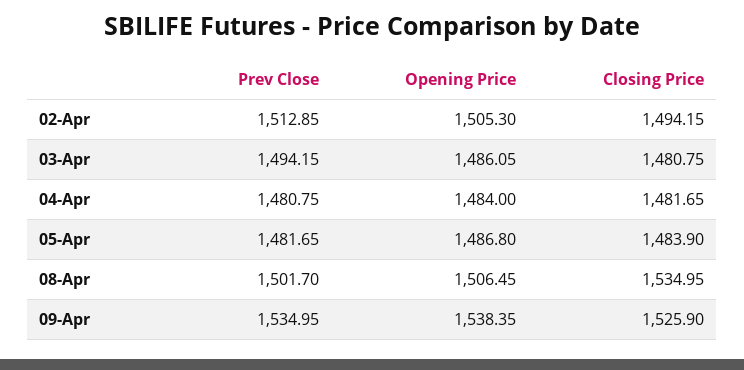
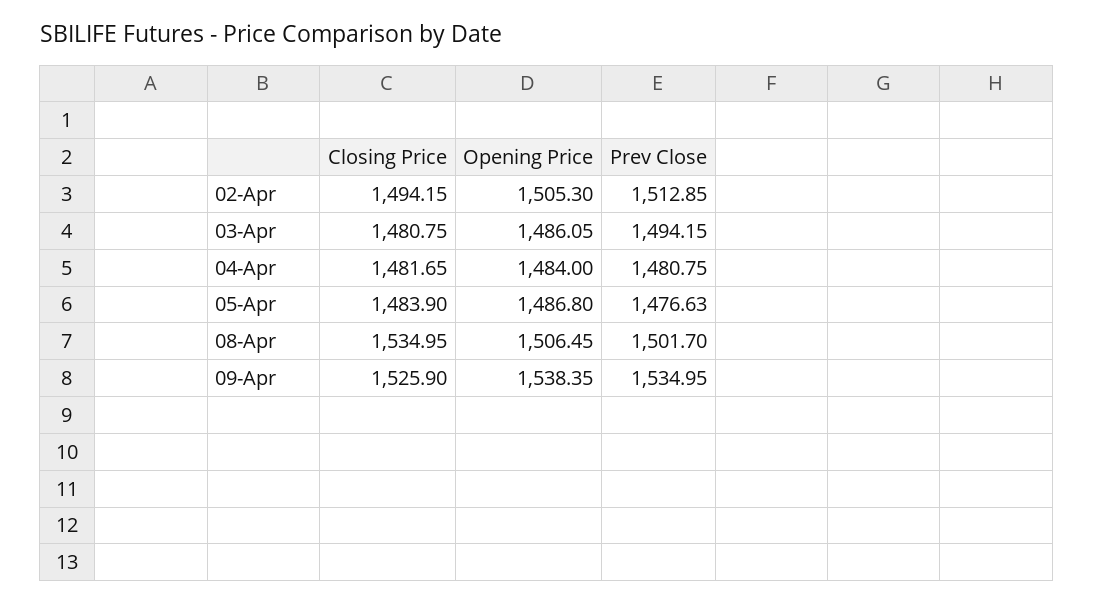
  {
    "Prev Close": {
      "02-Apr": 1512.85,
      "03-Apr": 1494.15,
      "04-Apr": 1480.75,
-     "05-Apr": 1481.65,
+     "05-Apr": 1476.63,
      "08-Apr": 1501.7,
      "09-Apr": 1534.95
    },
    "Opening Price": {
      "02-Apr": 1505.3,
      "03-Apr": 1486.05,
      "04-Apr": 1484,
      "05-Apr": 1486.8,
      "08-Apr": 1506.45,
      "09-Apr": 1538.35
    },
    "Closing Price": {
      "02-Apr": 1494.15,
      "03-Apr": 1480.75,
      "04-Apr": 1481.65,
      "05-Apr": 1483.9,
      "08-Apr": 1534.95,
      "09-Apr": 1525.9
    }
  }

